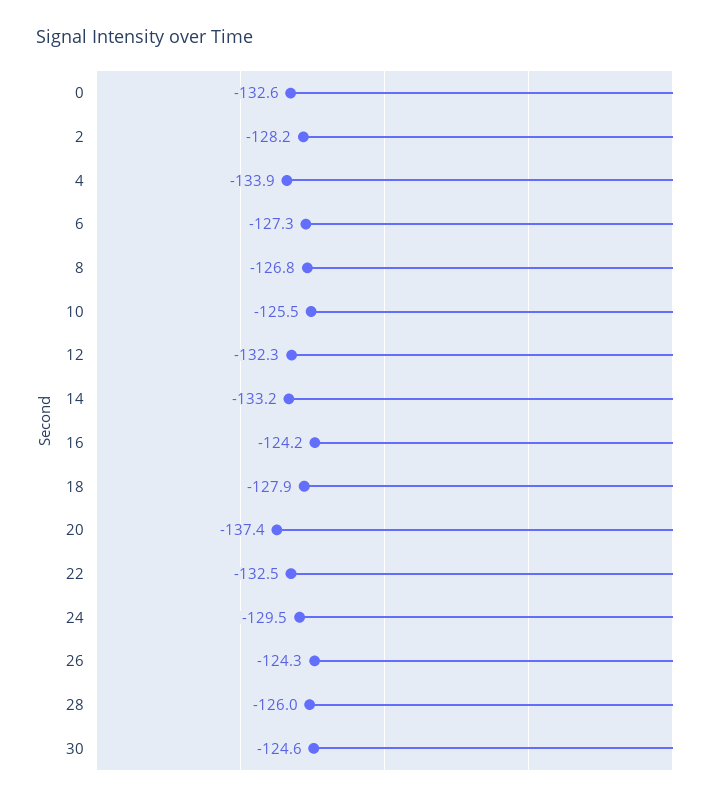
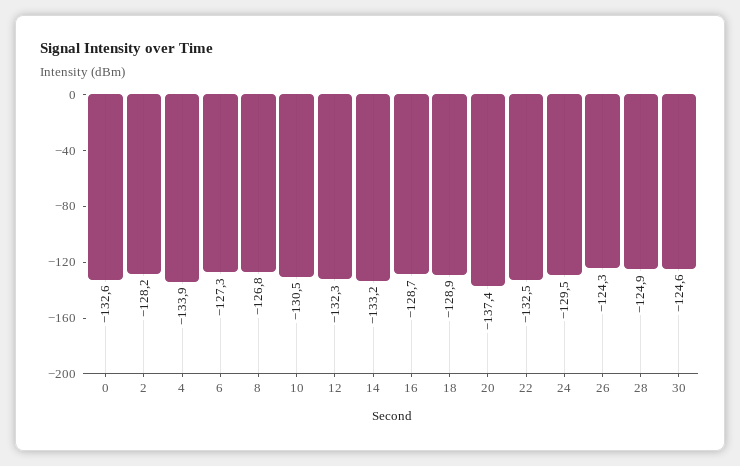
  {
    "0": -132.6,
    "2": -128.2,
    "4": -133.9,
    "6": -127.3,
    "8": -126.8,
-   "10": -125.5,
+   "10": -130.5,
    "12": -132.3,
    "14": -133.2,
-   "16": -124.2,
+   "16": -128.7,
-   "18": -127.9,
+   "18": -128.9,
    "20": -137.4,
    "22": -132.5,
    "24": -129.5,
    "26": -124.3,
-   "28": -126,
+   "28": -124.9,
    "30": -124.6
  }

